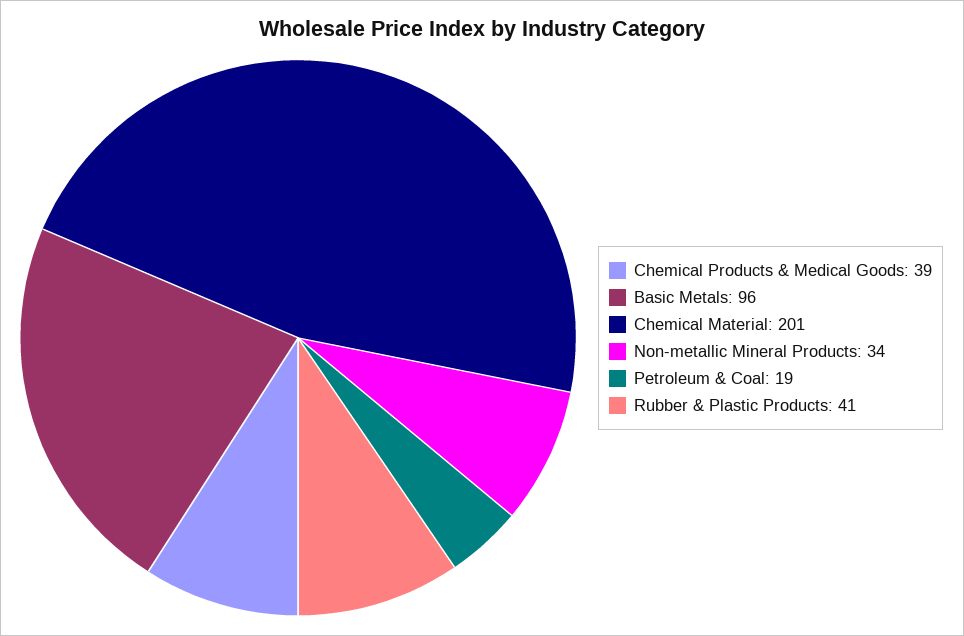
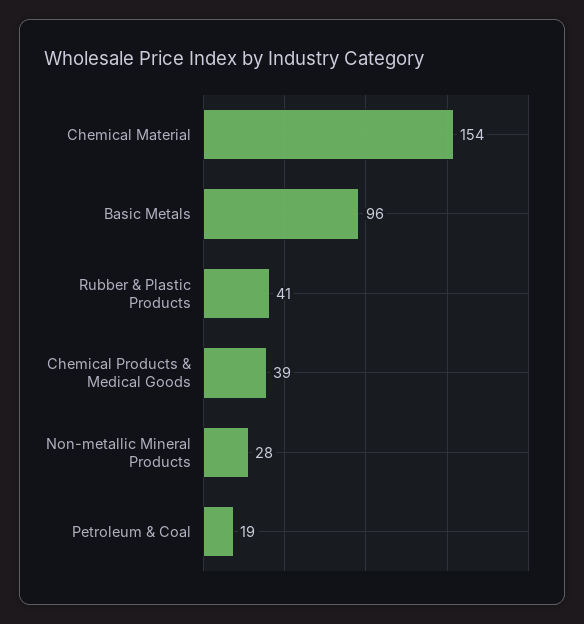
  {
    "Chemical Products & Medical Goods": 39,
    "Basic Metals": 96,
-   "Chemical Material": 201,
+   "Chemical Material": 154,
-   "Non-metallic Mineral Products": 34,
+   "Non-metallic Mineral Products": 28,
    "Petroleum & Coal": 19,
    "Rubber & Plastic Products": 41
  }

